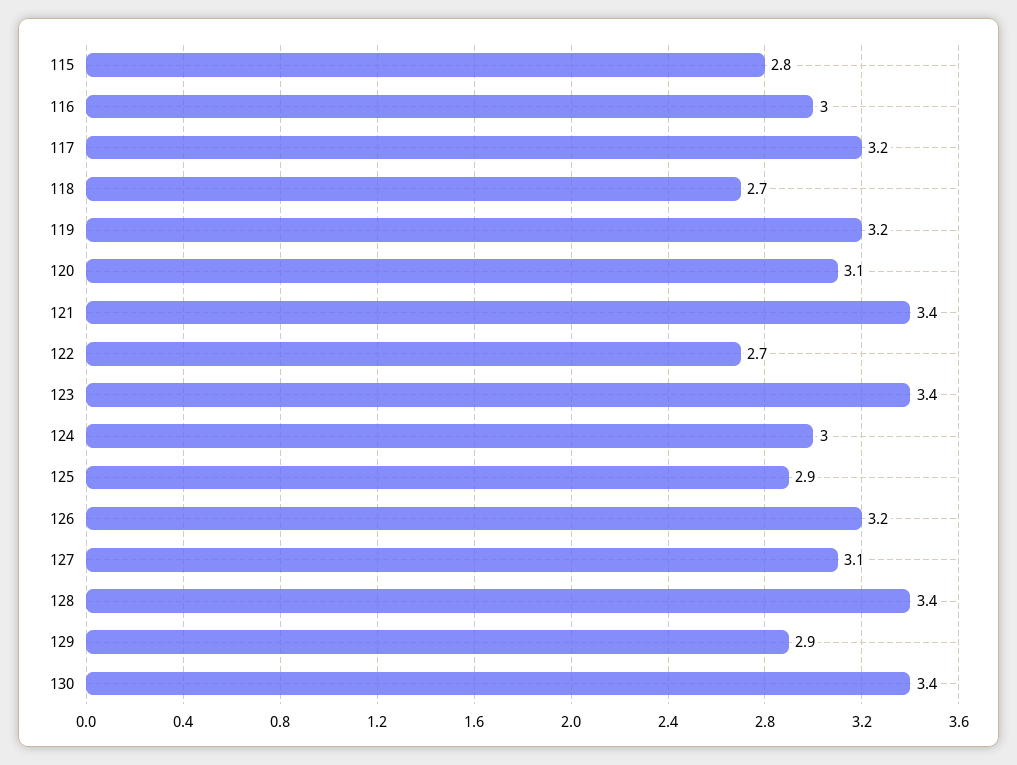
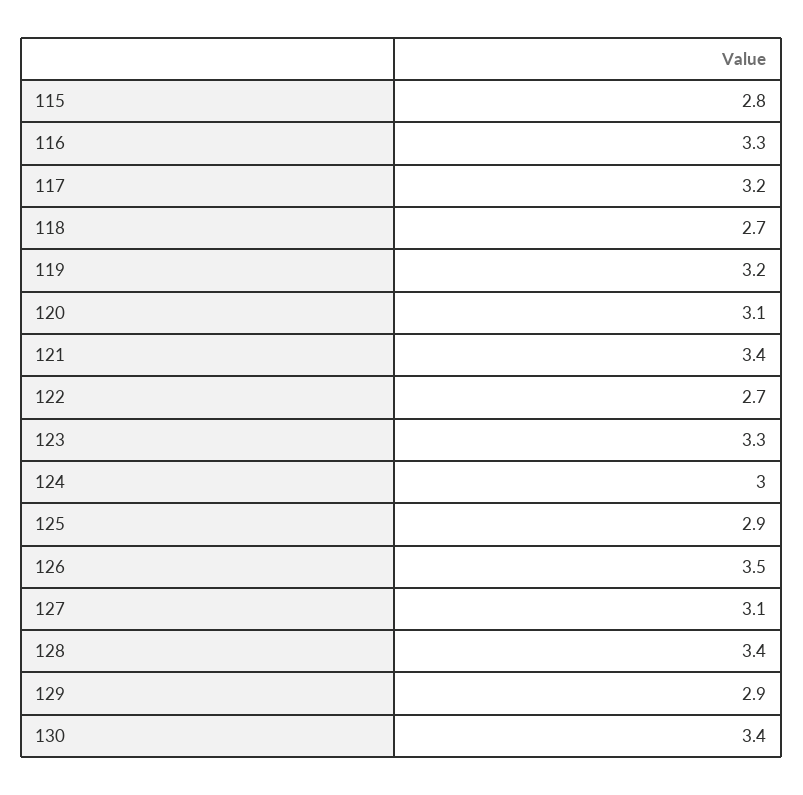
  {
    "115": 2.8,
-   "116": 3,
+   "116": 3.3,
    "117": 3.2,
    "118": 2.7,
    "119": 3.2,
    "120": 3.1,
    "121": 3.4,
    "122": 2.7,
-   "123": 3.4,
+   "123": 3.3,
    "124": 3,
    "125": 2.9,
-   "126": 3.2,
+   "126": 3.5,
    "127": 3.1,
    "128": 3.4,
    "129": 2.9,
    "130": 3.4
  }

